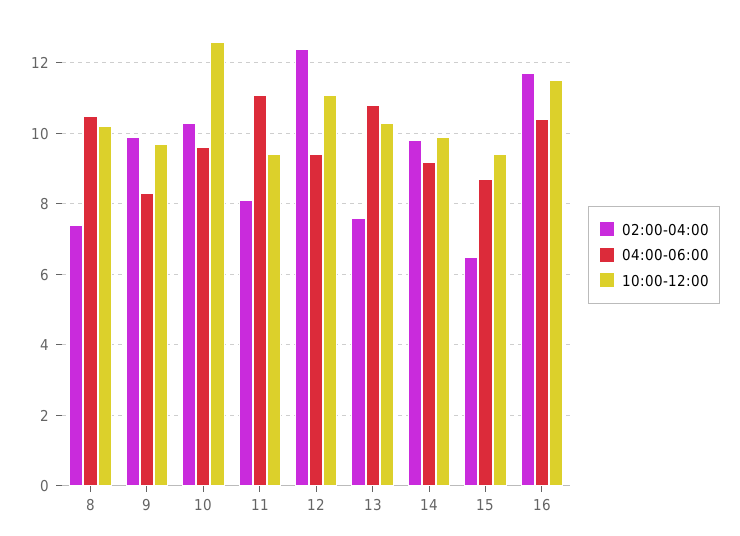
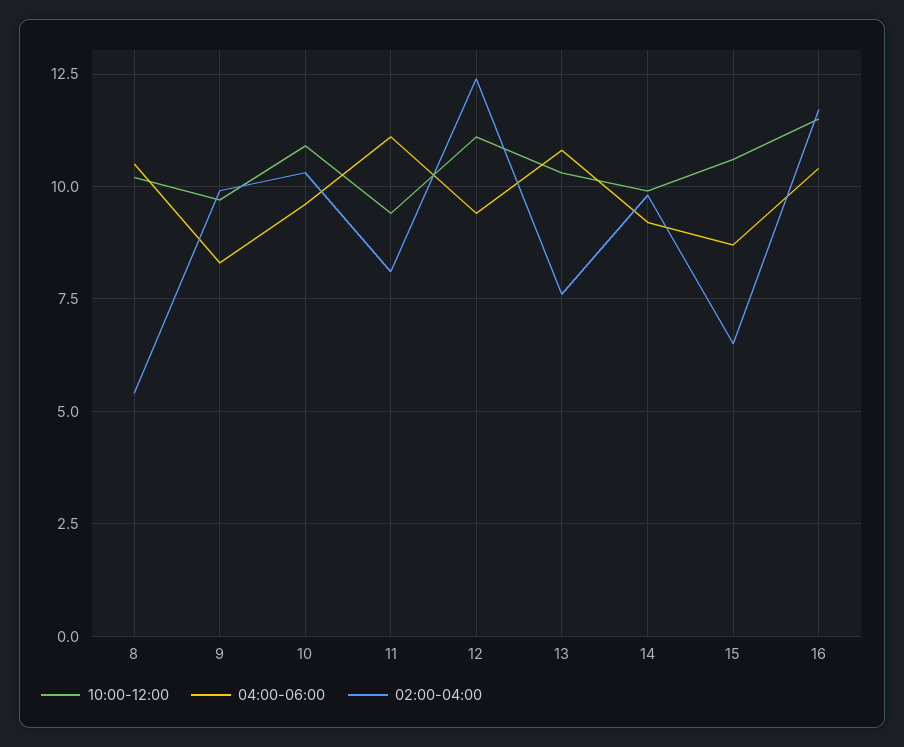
  {
    "02:00-04:00": {
-     "8": 7.5,
+     "8": 5.5,
      "9": 10,
      "10": 10.5,
      "11": 8,
      "12": 12.5,
      "13": 7.5,
      "14": 10,
      "15": 6.5,
      "16": 11.5
    },
    "04:00-06:00": {
      "8": 10.5,
      "9": 8.5,
      "10": 9.5,
      "11": 11,
      "12": 9.5,
      "13": 11,
      "14": 9,
      "15": 8.5,
      "16": 10.5
    },
    "10:00-12:00": {
      "8": 10,
      "9": 9.5,
-     "10": 12.5,
+     "10": 11,
      "11": 9.5,
      "12": 11,
      "13": 10.5,
      "14": 10,
-     "15": 9.5,
+     "15": 10.5,
      "16": 11.5
    }
  }

